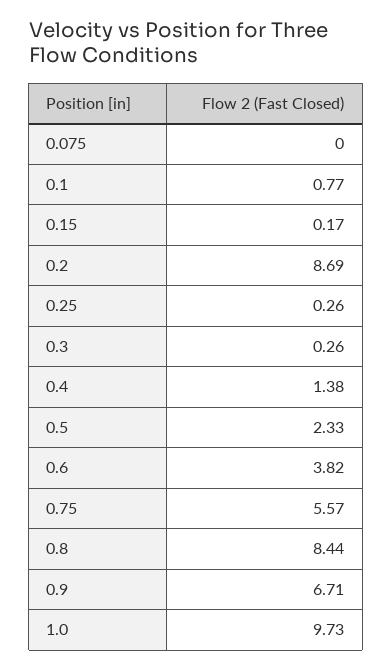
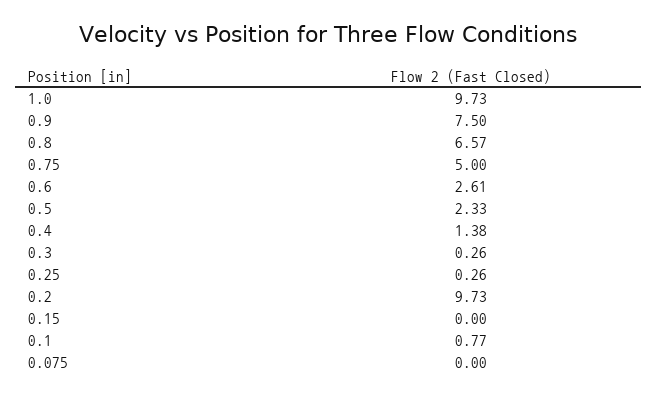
  {
    "0.075": 0,
    "0.1": 0.77,
-   "0.15": 0.17,
+   "0.15": 0,
-   "0.2": 8.69,
+   "0.2": 9.73,
    "0.25": 0.26,
    "0.3": 0.26,
    "0.4": 1.38,
    "0.5": 2.33,
-   "0.6": 3.82,
+   "0.6": 2.61,
-   "0.75": 5.57,
+   "0.75": 5,
-   "0.8": 8.44,
+   "0.8": 6.57,
-   "0.9": 6.71,
+   "0.9": 7.5,
    "1.0": 9.73
  }

